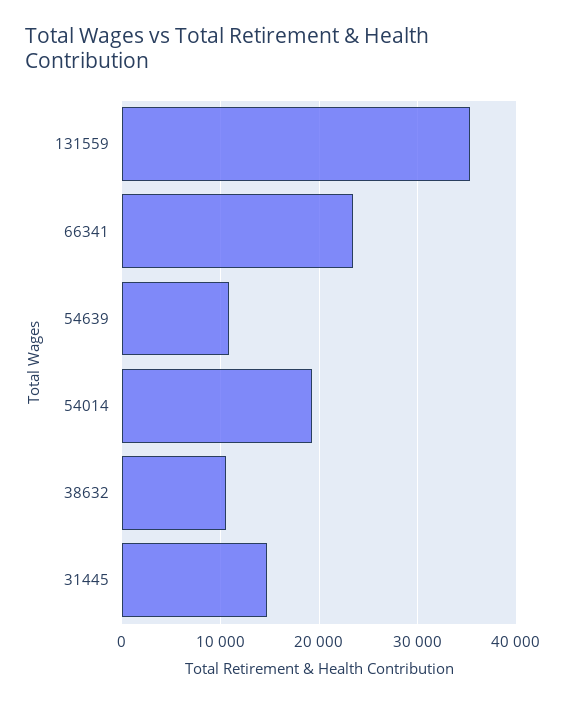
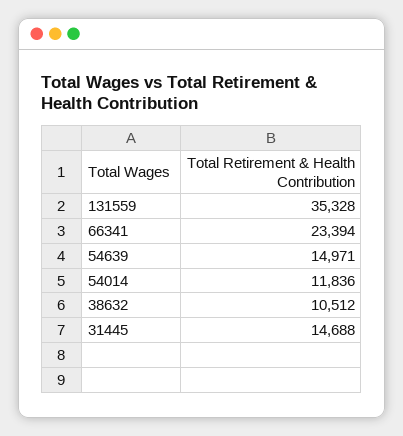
  {
    "131559": 35328,
    "66341": 23394,
-   "54639": 11000,
+   "54639": 14971,
-   "54014": 19000,
+   "54014": 11836,
    "38632": 10512,
    "31445": 14688
  }

